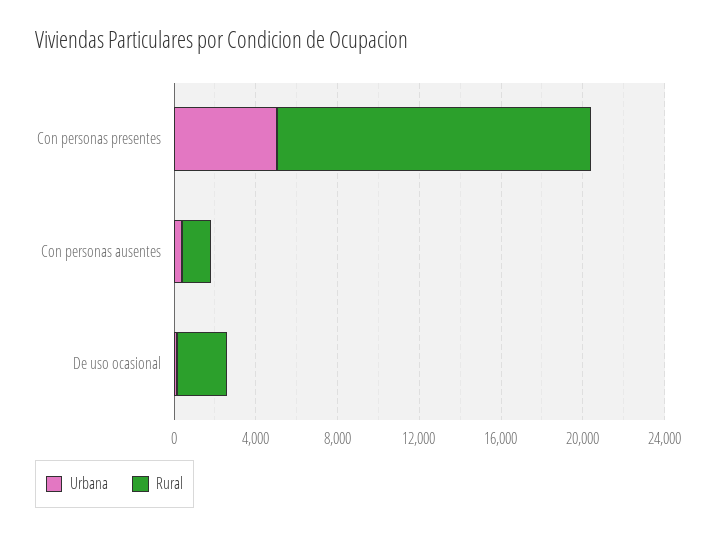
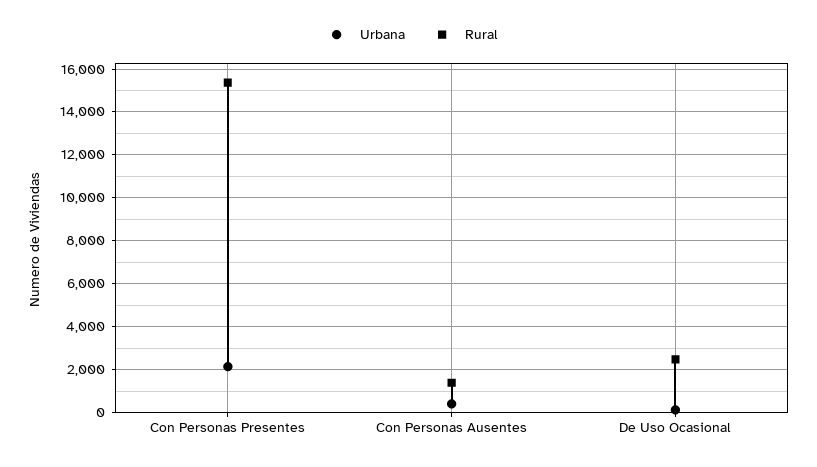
  {
    "Urbana": {
-     "Con personas presentes": 5000,
+     "Con personas presentes": 2000,
      "Con personas ausentes": 500,
      "De uso ocasional": 0
    },
    "Rural": {
      "Con personas presentes": 15500,
      "Con personas ausentes": 1500,
      "De uso ocasional": 2500
    }
  }

